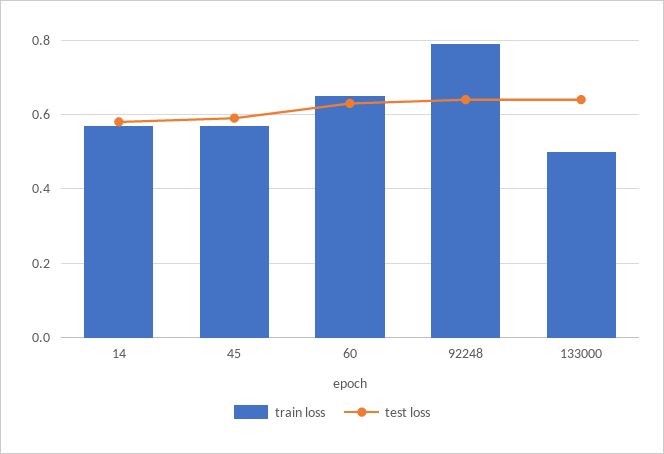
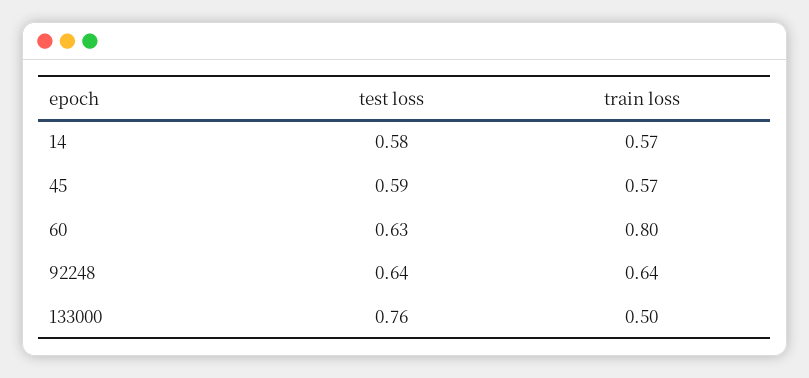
  {
    "train loss": {
      "14": 0.57,
      "45": 0.57,
-     "60": 0.65,
+     "60": 0.8,
-     "92248": 0.8,
+     "92248": 0.64,
      "133000": 0.5
    },
    "test loss": {
      "14": 0.58,
      "45": 0.59,
      "60": 0.63,
      "92248": 0.64,
-     "133000": 0.65
+     "133000": 0.76
    }
  }

